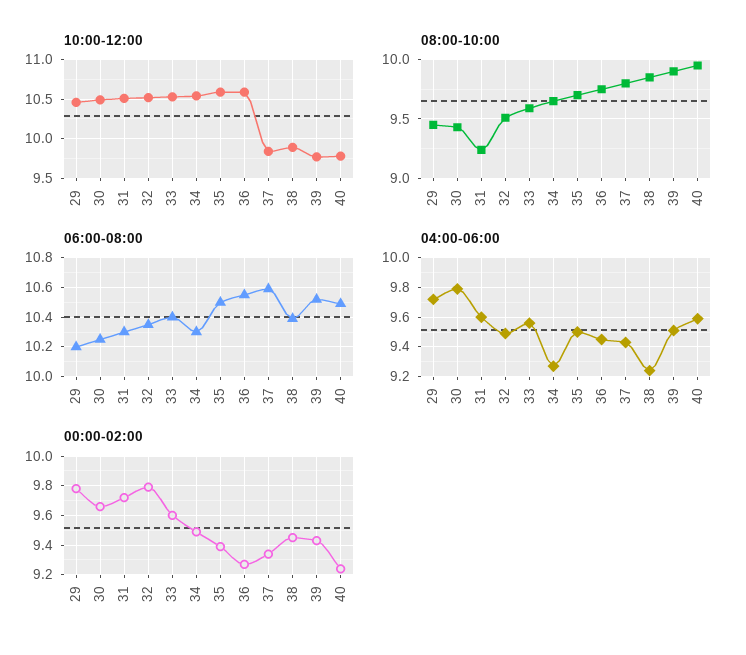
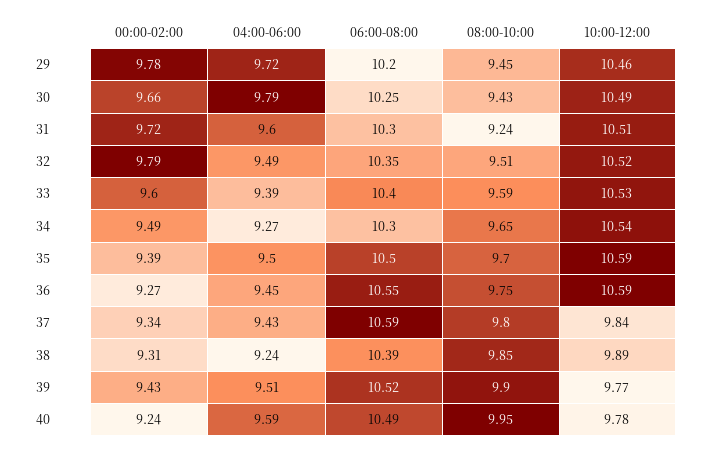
  {
    "10:00-12:00": {
      "29": 10.46,
      "30": 10.49,
      "31": 10.51,
      "32": 10.52,
      "33": 10.53,
      "34": 10.54,
      "35": 10.59,
      "36": 10.59,
      "37": 9.84,
      "38": 9.89,
      "39": 9.77,
      "40": 9.78
    },
    "08:00-10:00": {
      "29": 9.45,
      "30": 9.43,
      "31": 9.24,
      "32": 9.51,
      "33": 9.59,
      "34": 9.65,
      "35": 9.7,
      "36": 9.75,
      "37": 9.8,
      "38": 9.85,
      "39": 9.9,
      "40": 9.95
    },
    "06:00-08:00": {
      "29": 10.2,
      "30": 10.25,
      "31": 10.3,
      "32": 10.35,
      "33": 10.4,
      "34": 10.3,
      "35": 10.5,
      "36": 10.55,
      "37": 10.59,
      "38": 10.39,
      "39": 10.52,
      "40": 10.49
    },
    "04:00-06:00": {
      "29": 9.72,
      "30": 9.79,
      "31": 9.6,
      "32": 9.49,
-     "33": 9.55,
+     "33": 9.39,
      "34": 9.27,
      "35": 9.5,
      "36": 9.45,
      "37": 9.43,
      "38": 9.24,
      "39": 9.51,
      "40": 9.59
    },
    "00:00-02:00": {
      "29": 9.78,
      "30": 9.66,
      "31": 9.72,
      "32": 9.79,
      "33": 9.6,
      "34": 9.49,
      "35": 9.39,
      "36": 9.27,
      "37": 9.34,
-     "38": 9.45,
+     "38": 9.31,
      "39": 9.43,
      "40": 9.24
    }
  }

